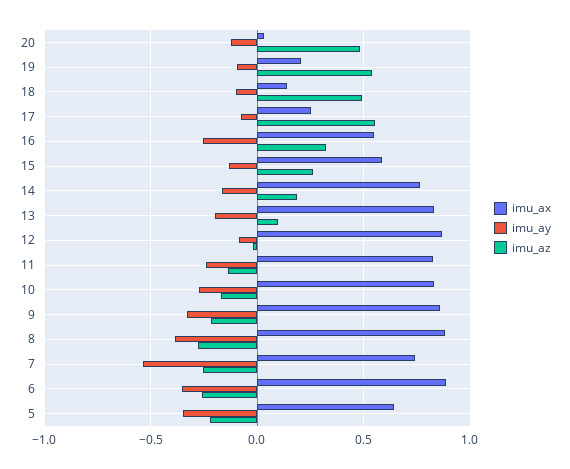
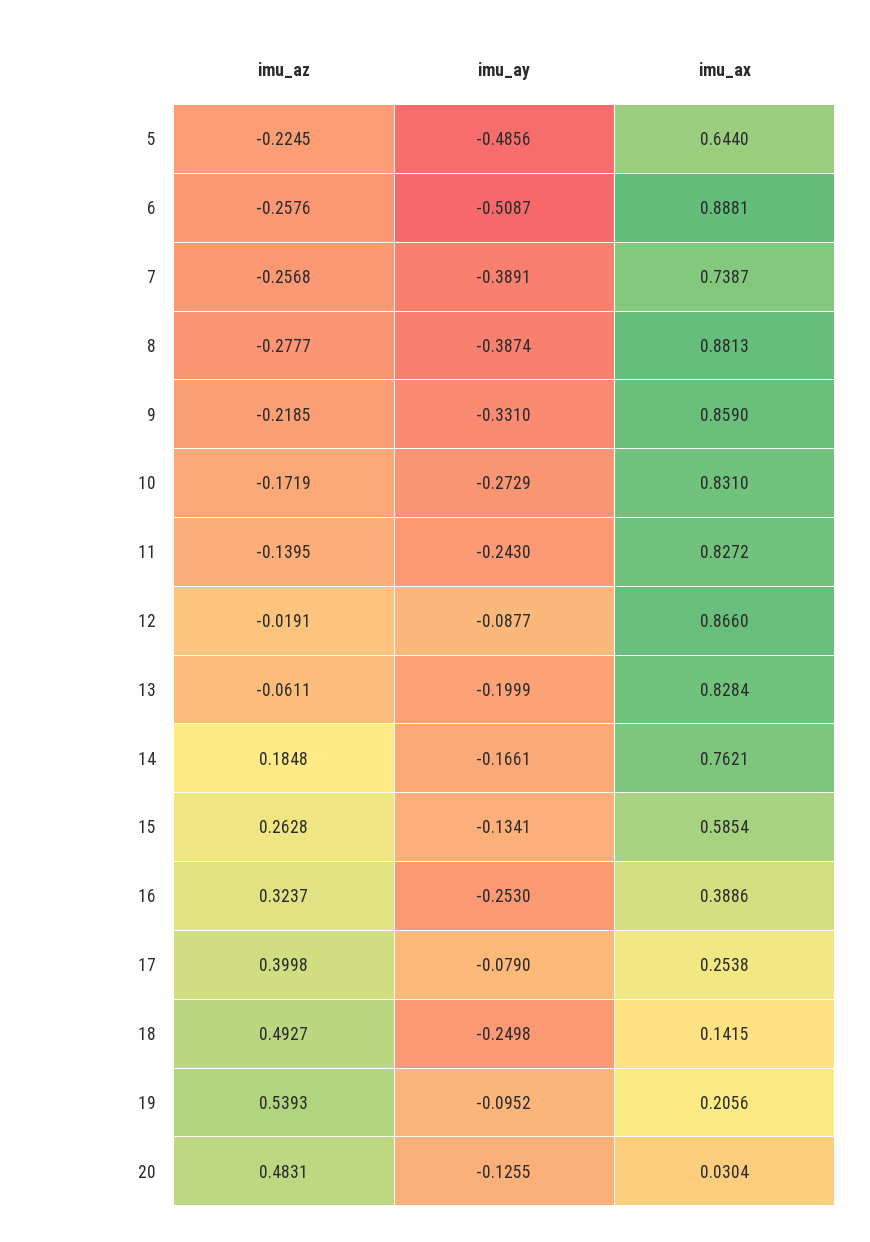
  {
    "imu_ax": {
      "20": 0.0304,
      "19": 0.2056,
      "18": 0.1415,
      "17": 0.2538,
-     "16": 0.55,
+     "16": 0.3886,
      "15": 0.5854,
      "14": 0.7621,
      "13": 0.8284,
      "12": 0.866,
      "11": 0.8272,
      "10": 0.831,
      "9": 0.859,
      "8": 0.8813,
      "7": 0.7387,
      "6": 0.8881,
      "5": 0.644
    },
    "imu_ay": {
      "20": -0.1255,
      "19": -0.0952,
-     "18": -0.1,
+     "18": -0.2498,
      "17": -0.079,
      "16": -0.253,
      "15": -0.1341,
      "14": -0.1661,
      "13": -0.1999,
      "12": -0.0877,
      "11": -0.243,
      "10": -0.2729,
      "9": -0.331,
      "8": -0.3874,
-     "7": -0.55,
+     "7": -0.3891,
-     "6": -0.35,
+     "6": -0.5087,
-     "5": -0.35
+     "5": -0.4856
    },
    "imu_az": {
      "20": 0.4831,
      "19": 0.5393,
      "18": 0.4927,
-     "17": 0.55,
+     "17": 0.3998,
      "16": 0.3237,
      "15": 0.2628,
      "14": 0.1848,
-     "13": 0.1,
+     "13": -0.0611,
      "12": -0.0191,
      "11": -0.1395,
      "10": -0.1719,
      "9": -0.2185,
      "8": -0.2777,
      "7": -0.2568,
      "6": -0.2576,
      "5": -0.2245
    }
  }

